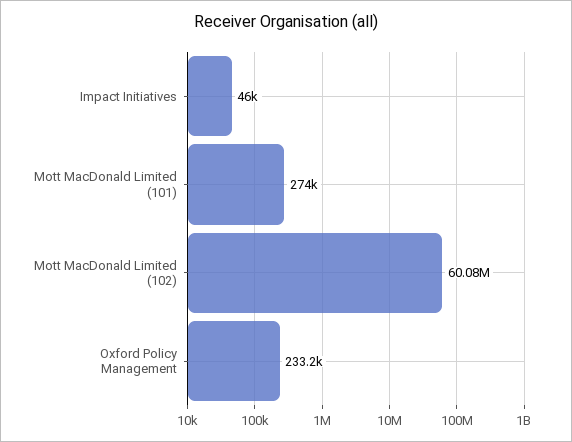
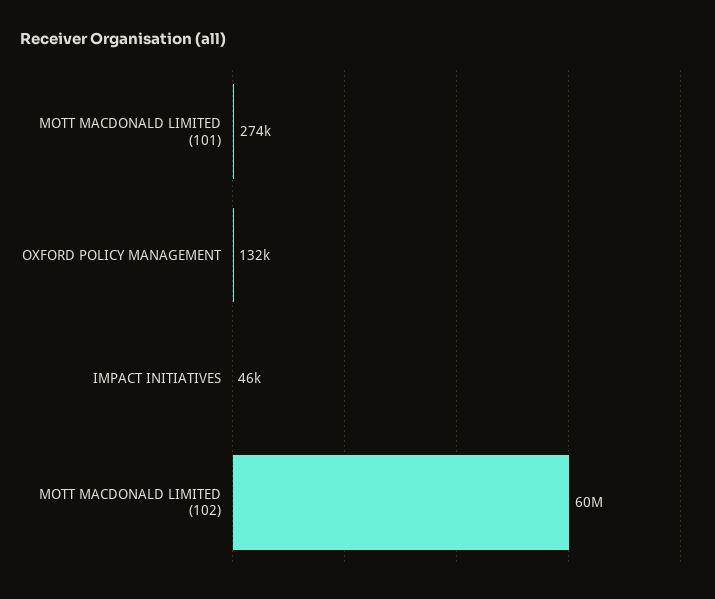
  {
    "Impact Initiatives": 46000,
    "Mott MacDonald Limited (101)": 274000,
    "Mott MacDonald Limited (102)": 60080000,
-   "Oxford Policy Management": 233200
+   "Oxford Policy Management": 132000
  }

